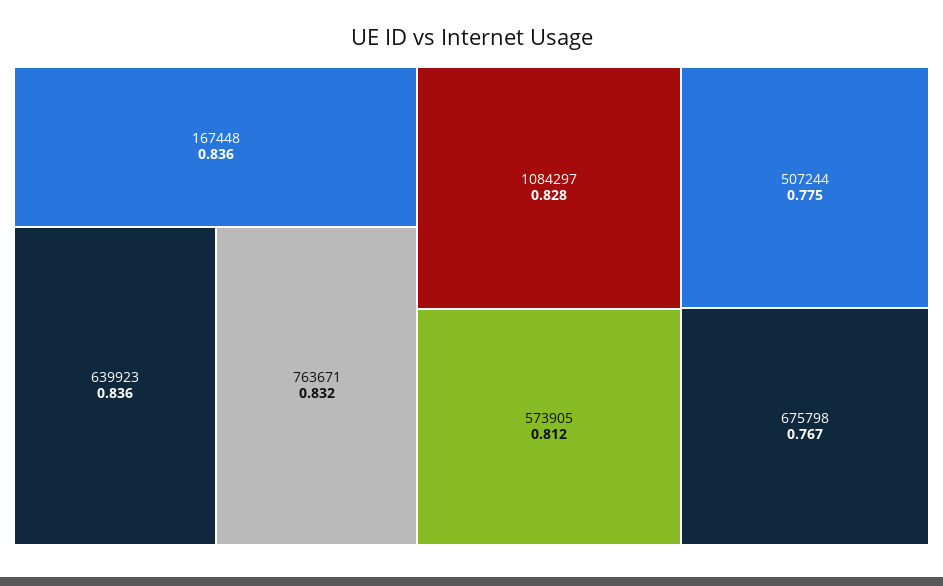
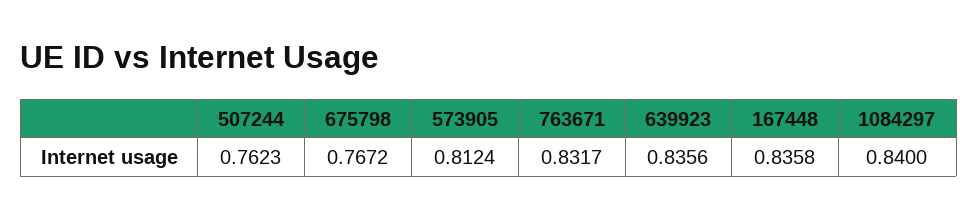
  {
    "167448": 0.8358,
    "639923": 0.8356,
    "763671": 0.8317,
-   "1084297": 0.828,
+   "1084297": 0.84,
    "573905": 0.8124,
-   "507244": 0.775,
+   "507244": 0.7623,
    "675798": 0.7672
  }

